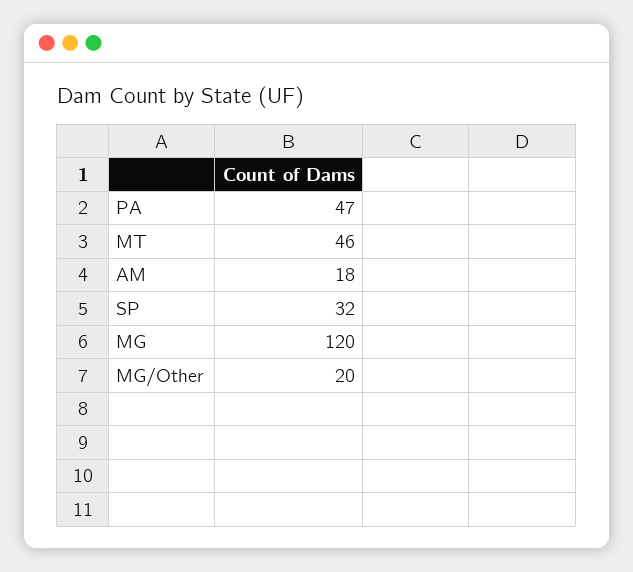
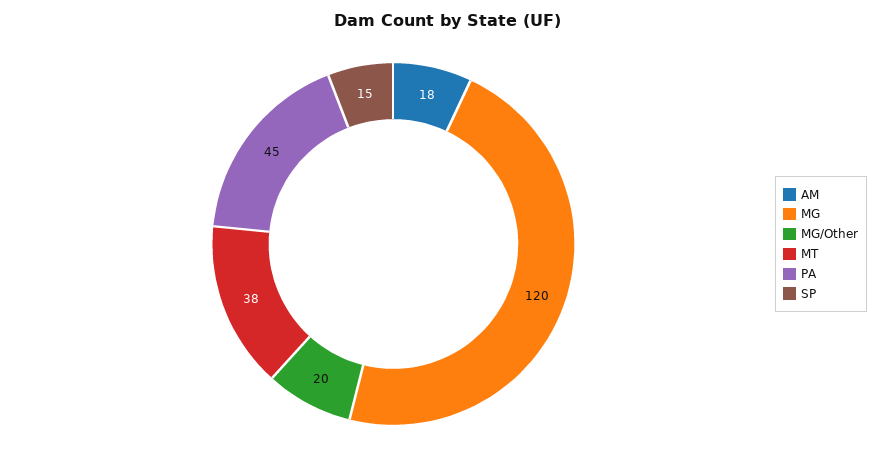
  {
-   "PA": 47,
+   "PA": 45,
-   "MT": 46,
+   "MT": 38,
    "AM": 18,
-   "SP": 32,
+   "SP": 15,
    "MG": 120,
    "MG/Other": 20
  }

